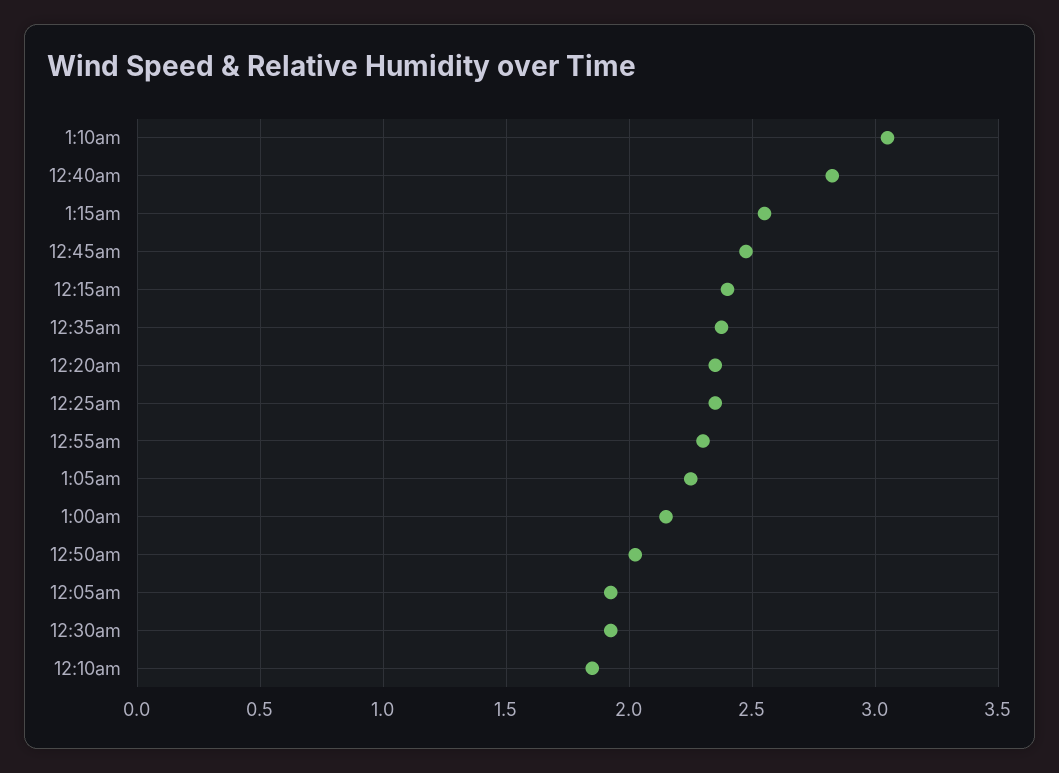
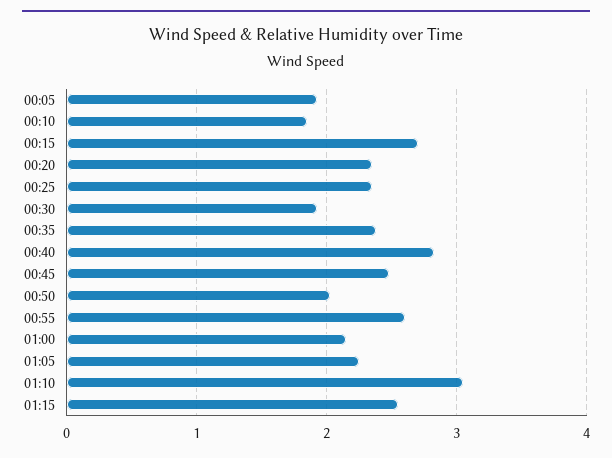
  {
    "1:10am": 3.05,
    "12:40am": 2.85,
    "1:15am": 2.55,
    "12:45am": 2.5,
-   "12:15am": 2.4,
+   "12:15am": 2.7,
    "12:35am": 2.4,
    "12:20am": 2.35,
    "12:25am": 2.35,
-   "12:55am": 2.3,
+   "12:55am": 2.6,
    "1:05am": 2.25,
    "1:00am": 2.15,
    "12:50am": 2.05,
    "12:05am": 1.95,
    "12:30am": 1.95,
    "12:10am": 1.85
  }

